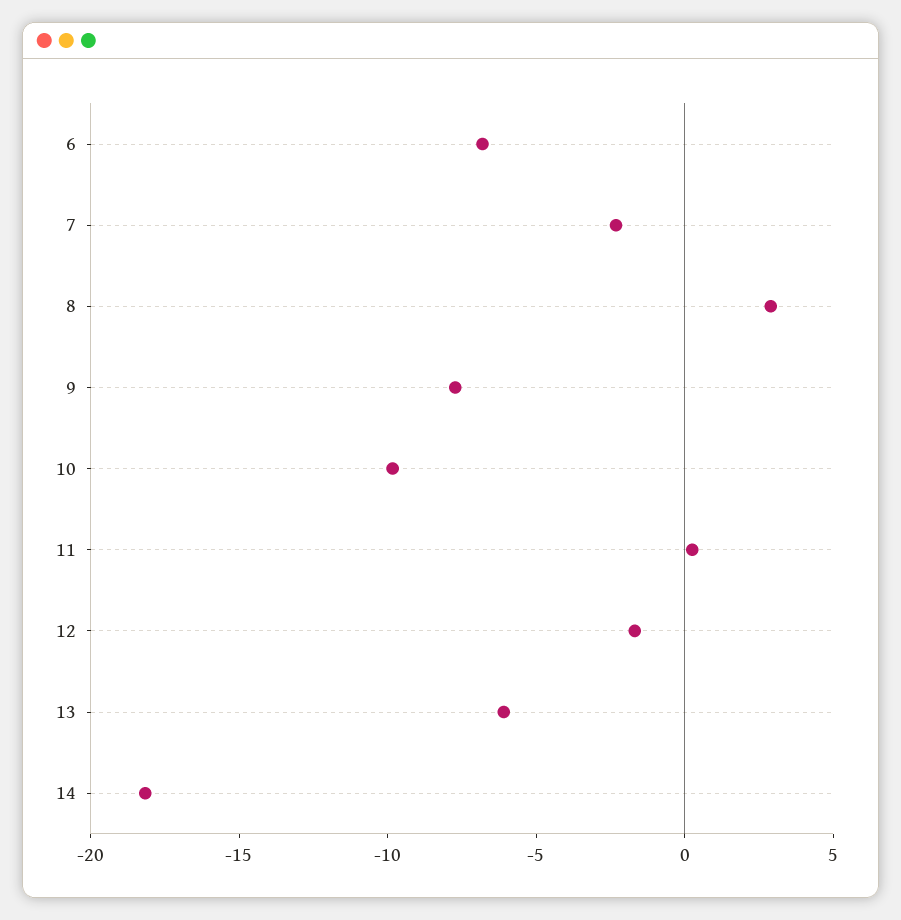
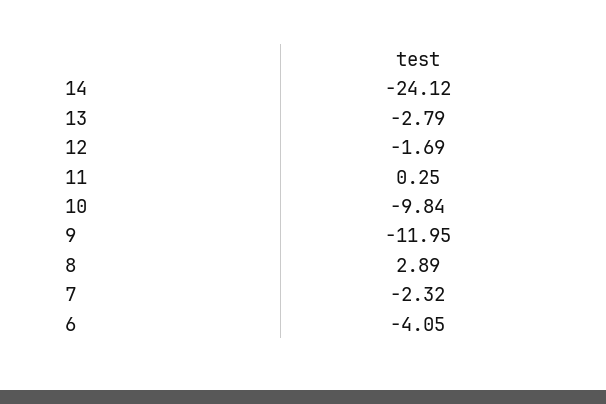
  {
-   "6": -7,
+   "6": -4.05,
    "7": -2.32,
    "8": 2.89,
-   "9": -8,
+   "9": -11.95,
    "10": -9.84,
    "11": 0.25,
    "12": -1.69,
-   "13": -6,
+   "13": -2.79,
-   "14": -18
+   "14": -24.12
  }

